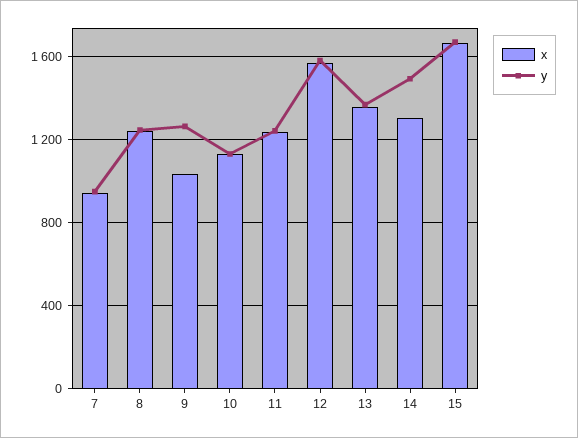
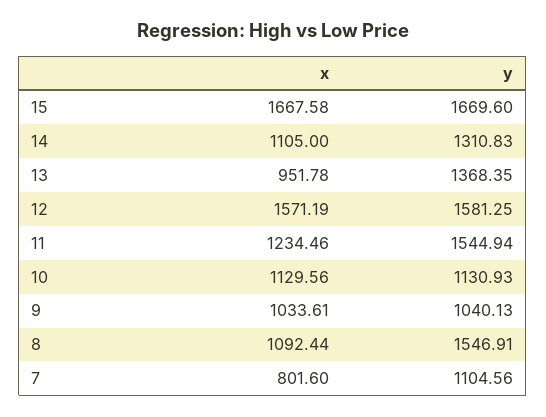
  {
    "x": {
-     "7": 950,
+     "7": 801.6,
-     "8": 1250,
+     "8": 1092.44,
      "9": 1033.61,
      "10": 1129.56,
      "11": 1234.46,
      "12": 1571.19,
-     "13": 1350,
+     "13": 951.78,
-     "14": 1300,
+     "14": 1105,
      "15": 1667.58
    },
    "y": {
-     "7": 950,
+     "7": 1104.56,
-     "8": 1250,
+     "8": 1546.91,
-     "9": 1250,
+     "9": 1040.13,
      "10": 1130.93,
-     "11": 1250,
+     "11": 1544.94,
      "12": 1581.25,
      "13": 1368.35,
-     "14": 1500,
+     "14": 1310.83,
      "15": 1669.6
    }
  }

